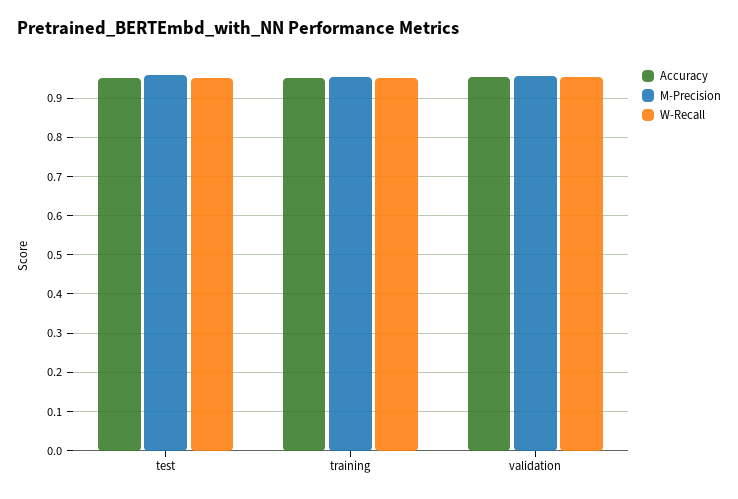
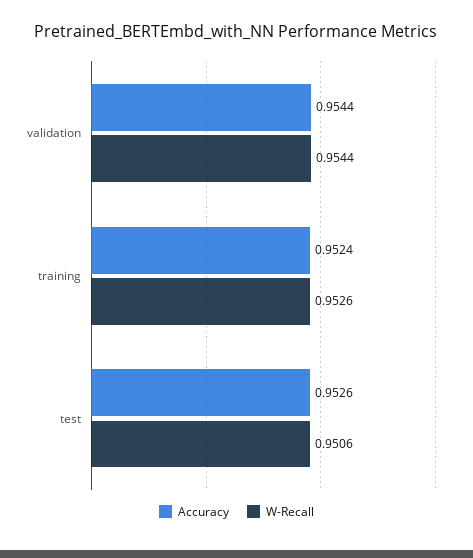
  {
    "Accuracy": {
      "test": 0.9526,
      "training": 0.9524,
      "validation": 0.9544
    },
-   "M-Precision": {
-     "test": 0.96,
-     "training": 0.96,
-     "validation": 0.96
-   },
    "W-Recall": {
      "test": 0.9506,
      "training": 0.9526,
      "validation": 0.9544
    }
  }

